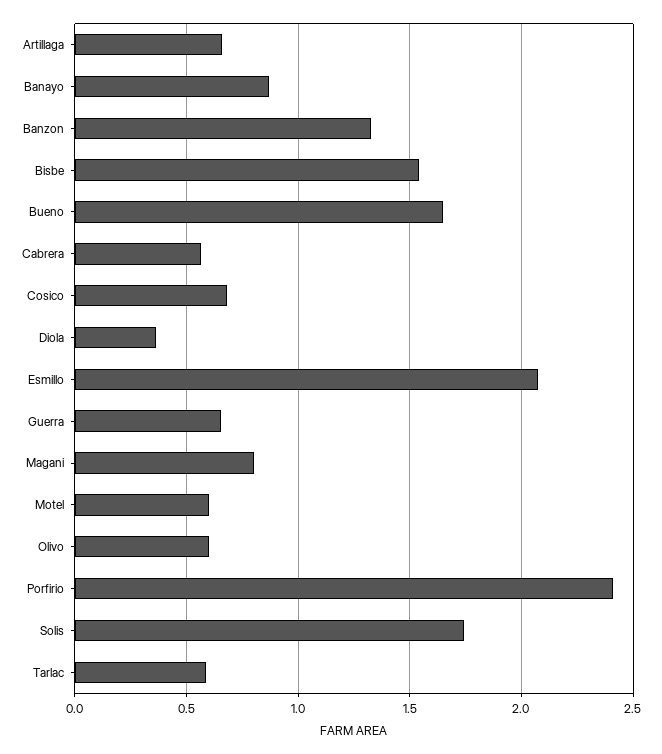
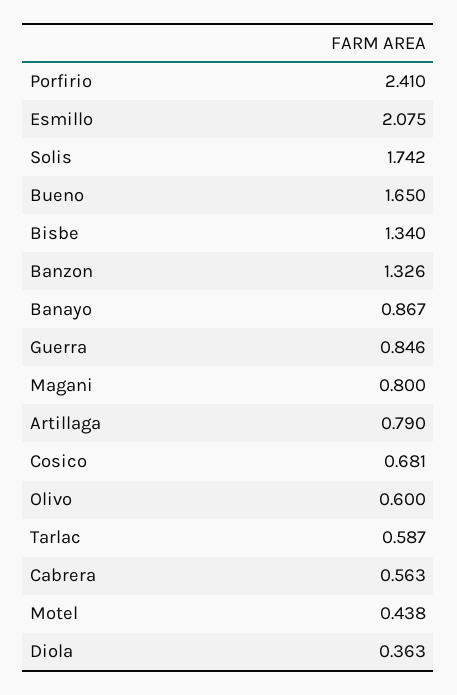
  {
-   "Artillaga": 0.65,
+   "Artillaga": 0.79,
    "Banayo": 0.867,
    "Banzon": 1.326,
-   "Bisbe": 1.55,
+   "Bisbe": 1.34,
    "Bueno": 1.65,
    "Cabrera": 0.563,
    "Cosico": 0.681,
    "Diola": 0.363,
    "Esmillo": 2.075,
-   "Guerra": 0.65,
+   "Guerra": 0.846,
    "Magani": 0.8,
-   "Motel": 0.6,
+   "Motel": 0.438,
    "Olivo": 0.6,
    "Porfirio": 2.41,
    "Solis": 1.742,
    "Tarlac": 0.587
  }

